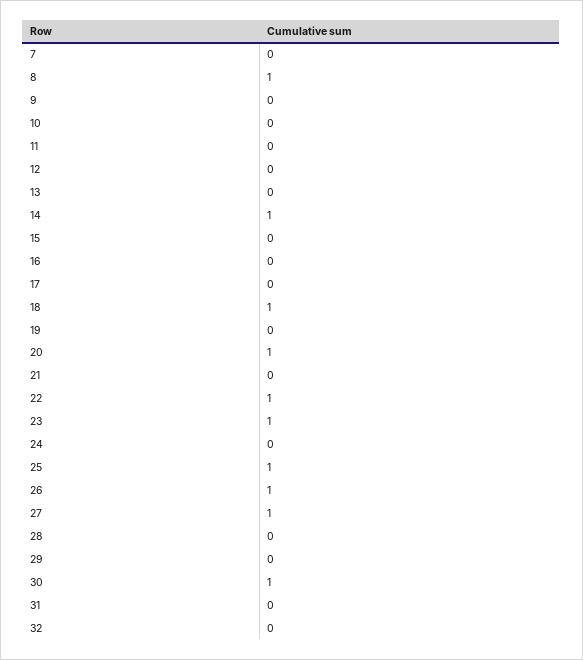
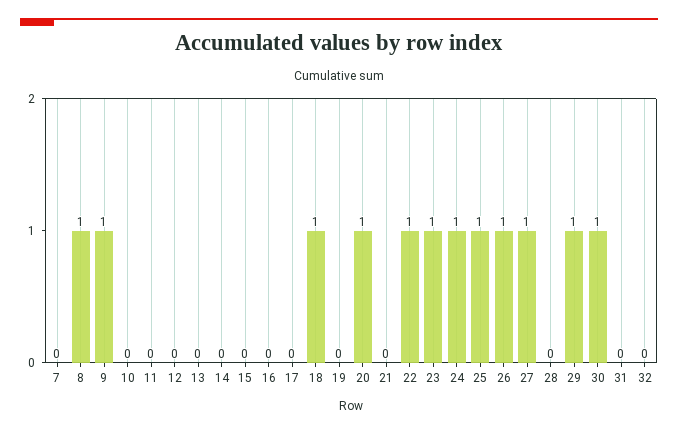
  {
    "7": 0,
    "8": 1,
-   "9": 0,
+   "9": 1,
    "10": 0,
    "11": 0,
    "12": 0,
    "13": 0,
-   "14": 1,
+   "14": 0,
    "15": 0,
    "16": 0,
    "17": 0,
    "18": 1,
    "19": 0,
    "20": 1,
    "21": 0,
    "22": 1,
    "23": 1,
-   "24": 0,
+   "24": 1,
    "25": 1,
    "26": 1,
    "27": 1,
    "28": 0,
-   "29": 0,
+   "29": 1,
    "30": 1,
    "31": 0,
    "32": 0
  }

